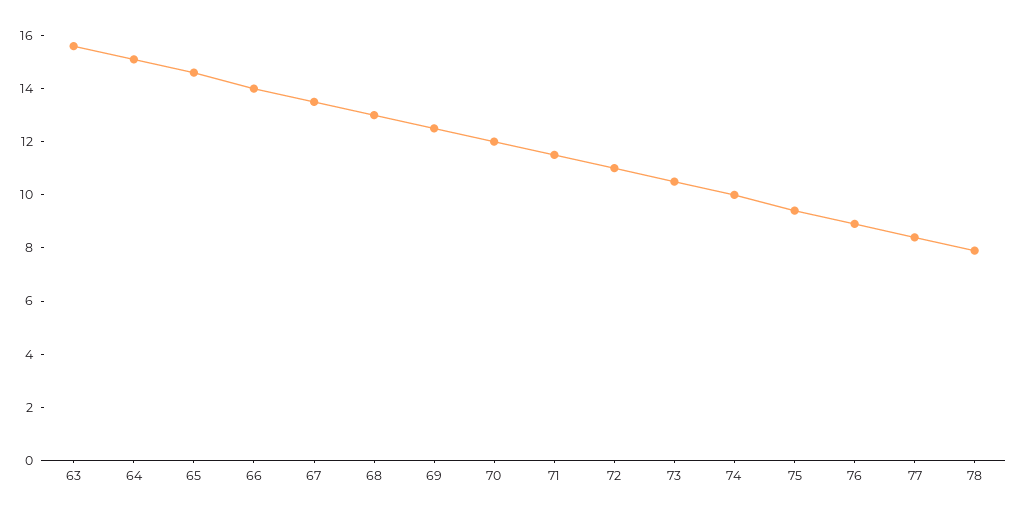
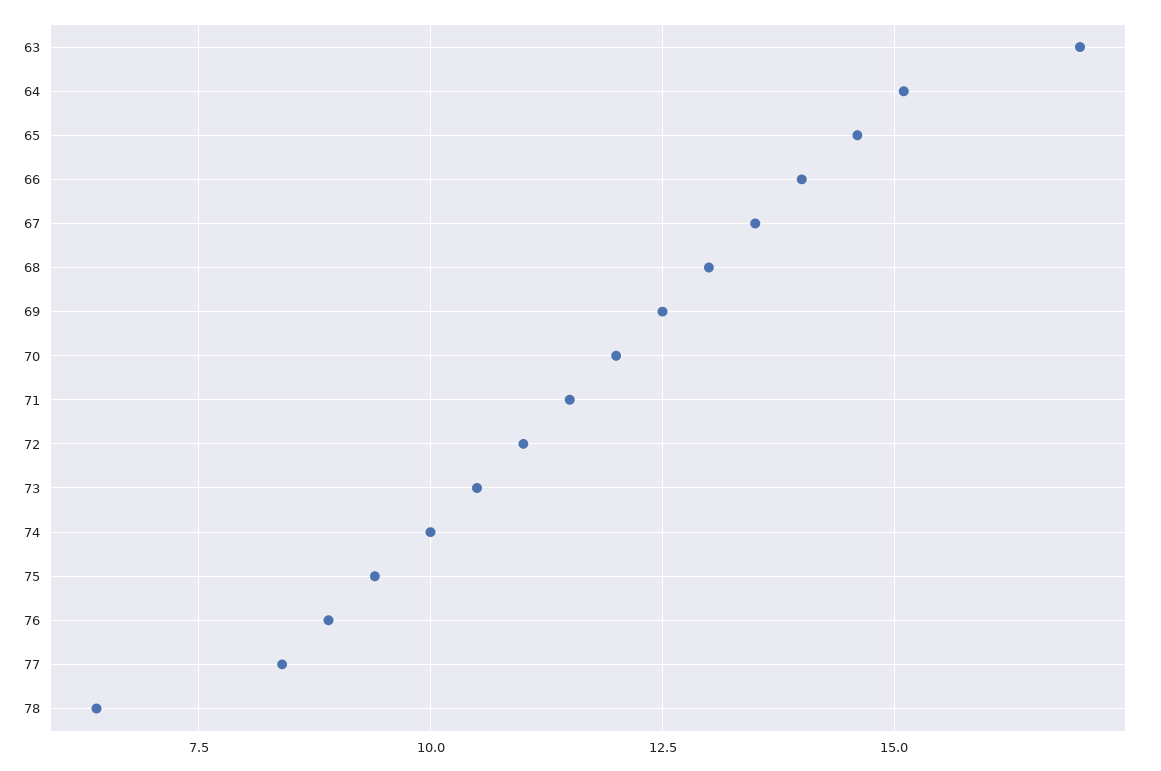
  {
-   "63": 15.5,
+   "63": 17,
    "64": 15,
    "65": 14.5,
    "66": 14,
    "67": 13.5,
    "68": 13,
    "69": 12.5,
    "70": 12,
    "71": 11.5,
    "72": 11,
    "73": 10.5,
    "74": 10,
    "75": 9.5,
    "76": 9,
    "77": 8.5,
-   "78": 8
+   "78": 6.5
  }

